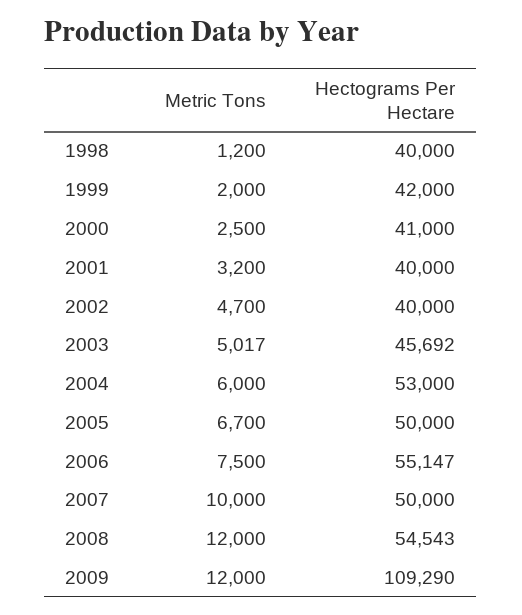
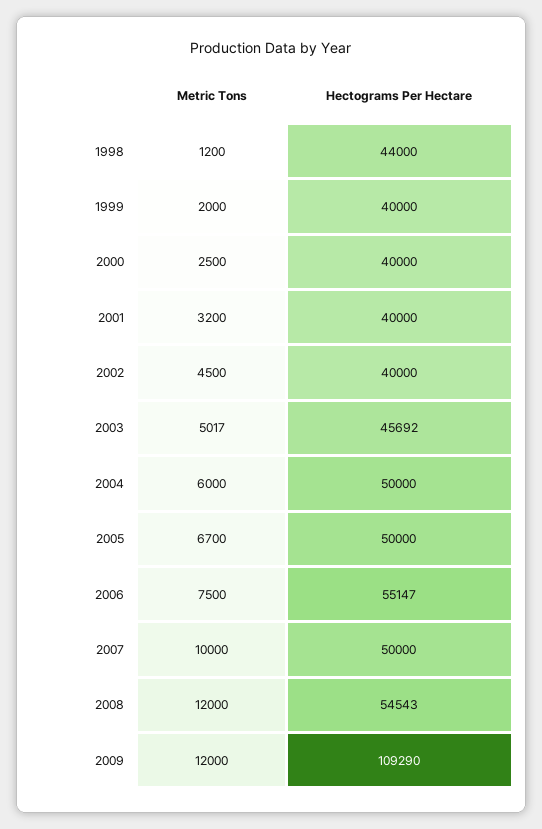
  {
    "Metric Tons": {
      "1998": 1200,
      "1999": 2000,
      "2000": 2500,
      "2001": 3200,
-     "2002": 4700,
+     "2002": 4500,
      "2003": 5017,
      "2004": 6000,
      "2005": 6700,
      "2006": 7500,
      "2007": 10000,
      "2008": 12000,
      "2009": 12000
    },
    "Hectograms Per Hectare": {
-     "1998": 40000,
+     "1998": 44000,
-     "1999": 42000,
+     "1999": 40000,
-     "2000": 41000,
+     "2000": 40000,
      "2001": 40000,
      "2002": 40000,
      "2003": 45692,
-     "2004": 53000,
+     "2004": 50000,
      "2005": 50000,
      "2006": 55147,
      "2007": 50000,
      "2008": 54543,
      "2009": 109290
    }
  }

